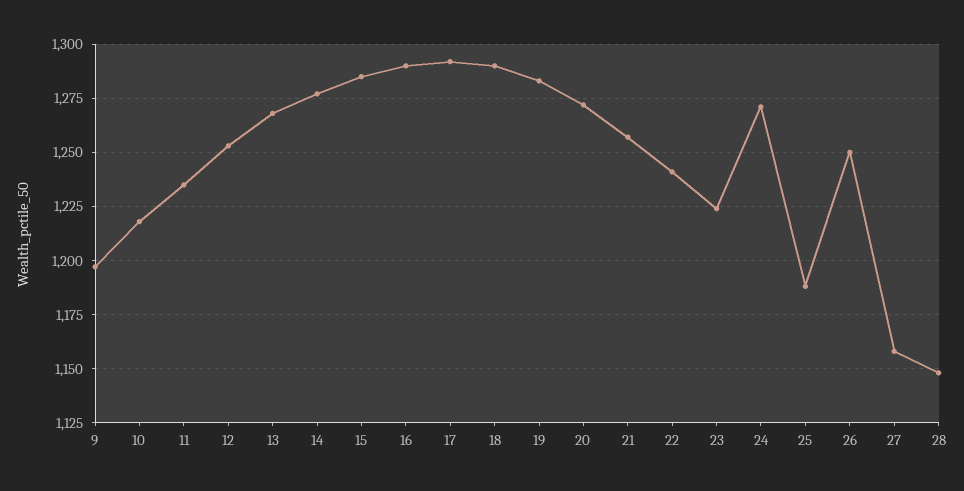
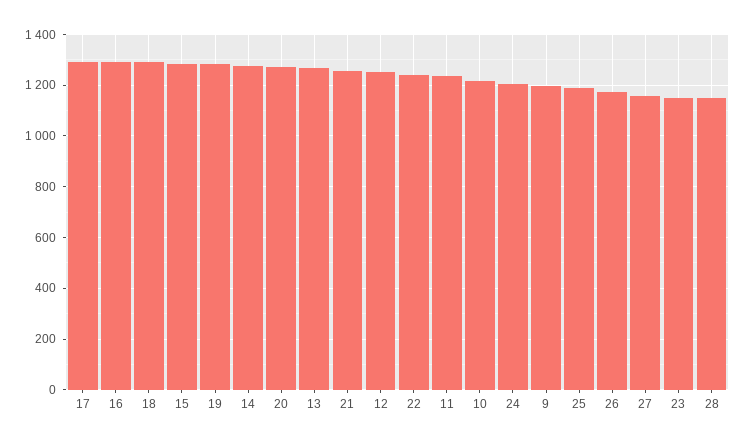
  {
    "9": 1195,
    "10": 1220,
    "11": 1235,
    "12": 1255,
    "13": 1270,
    "14": 1275,
    "15": 1285,
    "16": 1290,
    "17": 1290,
    "18": 1290,
    "19": 1285,
    "20": 1270,
    "21": 1255,
    "22": 1240,
-   "23": 1225,
+   "23": 1150,
-   "24": 1270,
+   "24": 1200,
    "25": 1190,
-   "26": 1250,
+   "26": 1175,
    "27": 1160,
    "28": 1150
  }

